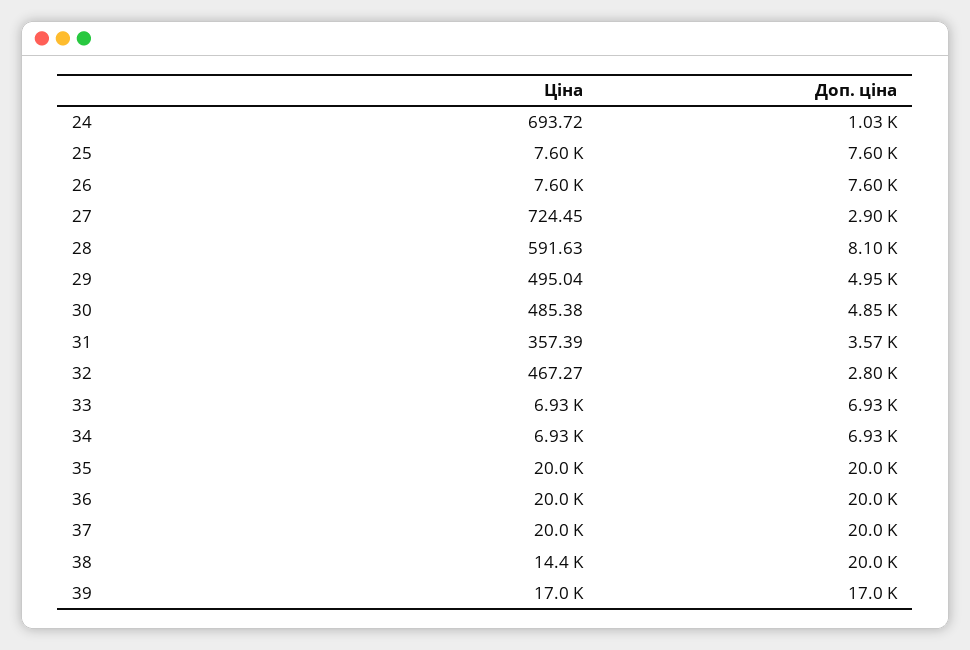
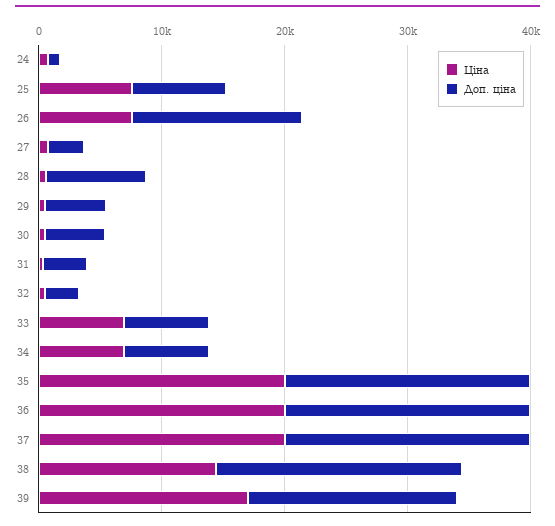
  {
    "Ціна": {
      "24": 693.72,
      "25": 7600,
      "26": 7600,
      "27": 724.45,
      "28": 591.63,
      "29": 495.04,
      "30": 485.38,
      "31": 357.39,
      "32": 467.27,
      "33": 6930,
      "34": 6930,
      "35": 20000,
      "36": 20000,
      "37": 20000,
      "38": 14400,
      "39": 17000
    },
    "Доп. ціна": {
      "24": 1030,
      "25": 7600,
-     "26": 7600,
+     "26": 14000,
      "27": 2900,
      "28": 8100,
      "29": 4950,
      "30": 4850,
      "31": 3570,
      "32": 2800,
      "33": 6930,
      "34": 6930,
      "35": 20000,
      "36": 20000,
      "37": 20000,
      "38": 20000,
      "39": 17000
    }
  }

